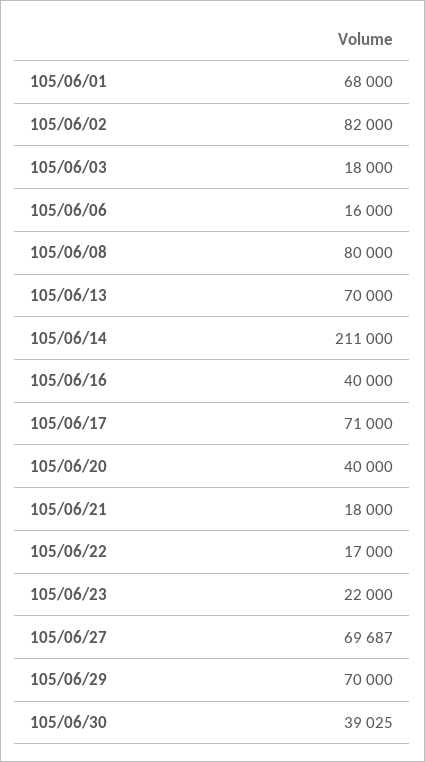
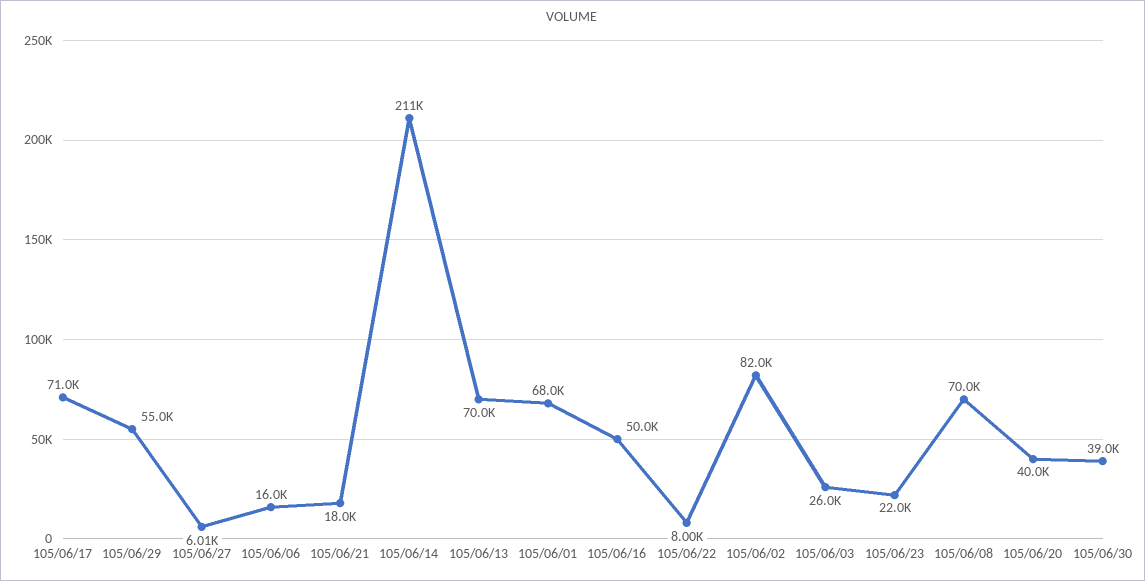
  {
    "105/06/01": 68000,
    "105/06/02": 82000,
-   "105/06/03": 18000,
+   "105/06/03": 26000,
    "105/06/06": 16000,
-   "105/06/08": 80000,
+   "105/06/08": 70000,
    "105/06/13": 70000,
    "105/06/14": 211000,
-   "105/06/16": 40000,
+   "105/06/16": 50000,
    "105/06/17": 71000,
    "105/06/20": 40000,
    "105/06/21": 18000,
-   "105/06/22": 17000,
+   "105/06/22": 8000,
    "105/06/23": 22000,
-   "105/06/27": 69687,
+   "105/06/27": 6010,
-   "105/06/29": 70000,
+   "105/06/29": 55000,
    "105/06/30": 39025
  }

